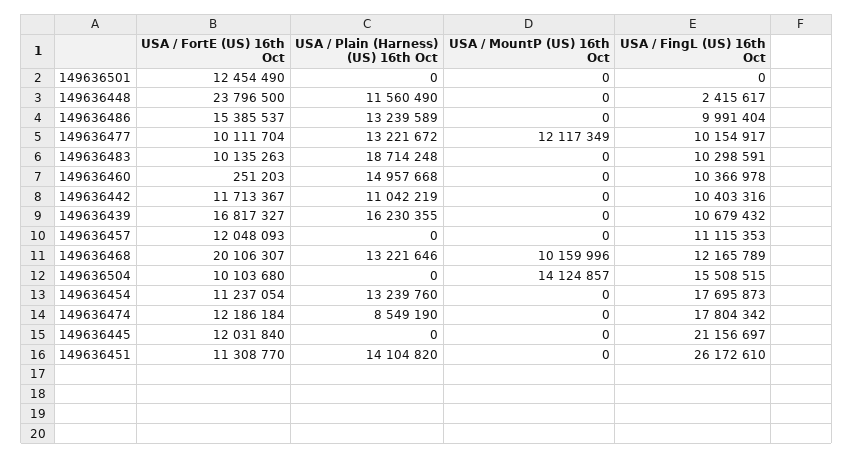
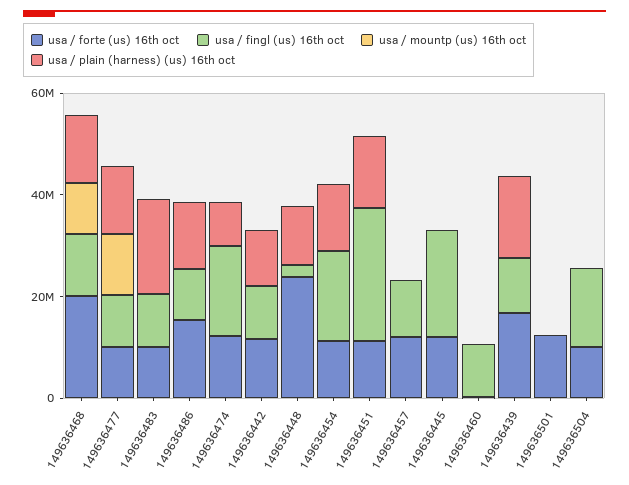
  {
    "USA / FortE (US) 16th Oct": {
      "149636501": 12454490,
      "149636448": 23796500,
      "149636486": 15385537,
      "149636477": 10111704,
      "149636483": 10135263,
      "149636460": 251203,
      "149636442": 11713367,
      "149636439": 16817327,
      "149636457": 12048093,
      "149636468": 20106307,
      "149636504": 10103680,
      "149636454": 11237054,
      "149636474": 12186184,
      "149636445": 12031840,
      "149636451": 11308770
    },
    "USA / Plain (Harness) (US) 16th Oct": {
      "149636501": 0,
      "149636448": 11560490,
      "149636486": 13239589,
      "149636477": 13221672,
      "149636483": 18714248,
-     "149636460": 14957668,
+     "149636460": 0,
      "149636442": 11042219,
      "149636439": 16230355,
      "149636457": 0,
      "149636468": 13221646,
      "149636504": 0,
      "149636454": 13239760,
      "149636474": 8549190,
      "149636445": 0,
      "149636451": 14104820
    },
    "USA / MountP (US) 16th Oct": {
      "149636501": 0,
      "149636448": 0,
      "149636486": 0,
      "149636477": 12117349,
      "149636483": 0,
      "149636460": 0,
      "149636442": 0,
      "149636439": 0,
      "149636457": 0,
      "149636468": 10159996,
-     "149636504": 14124857,
+     "149636504": 0,
      "149636454": 0,
      "149636474": 0,
      "149636445": 0,
      "149636451": 0
    },
    "USA / FingL (US) 16th Oct": {
      "149636501": 0,
      "149636448": 2415617,
      "149636486": 9991404,
      "149636477": 10154917,
      "149636483": 10298591,
      "149636460": 10366978,
      "149636442": 10403316,
      "149636439": 10679432,
      "149636457": 11115353,
      "149636468": 12165789,
      "149636504": 15508515,
      "149636454": 17695873,
      "149636474": 17804342,
      "149636445": 21156697,
      "149636451": 26172610
    }
  }

